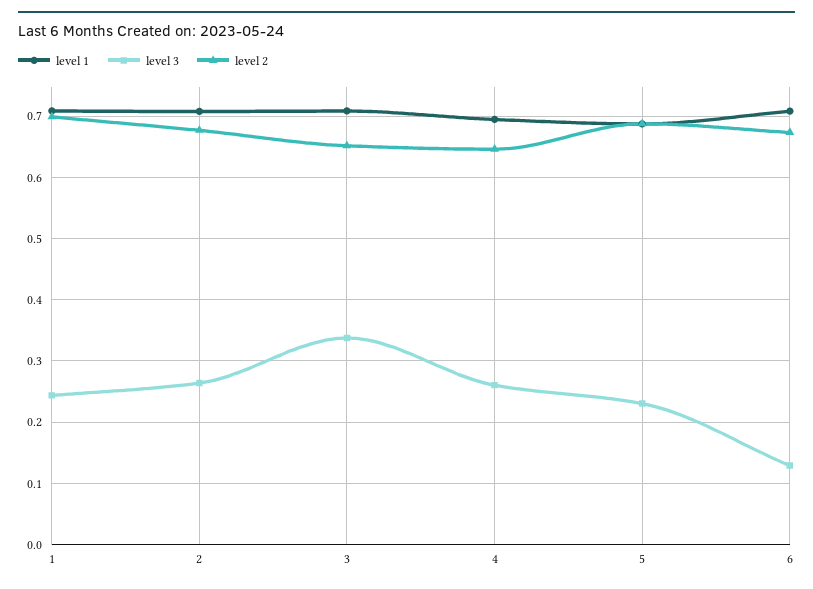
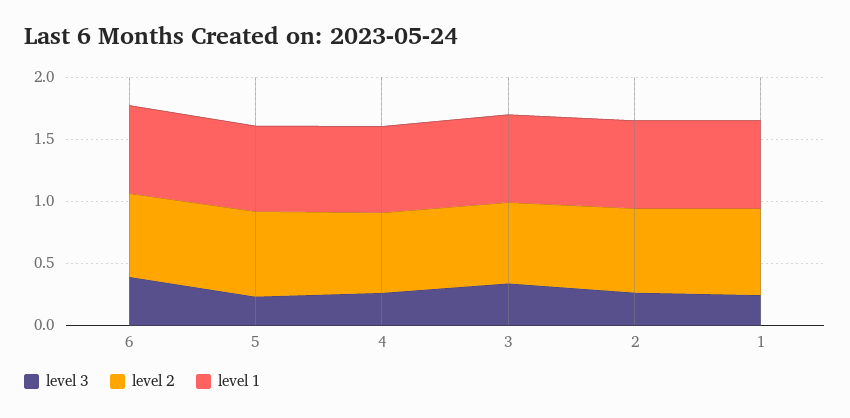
  {
    "level 1": {
      "1": 0.71,
      "2": 0.71,
      "3": 0.71,
      "4": 0.69,
      "5": 0.69,
      "6": 0.71
    },
    "level 3": {
      "1": 0.24,
      "2": 0.26,
      "3": 0.34,
      "4": 0.26,
      "5": 0.23,
-     "6": 0.13
+     "6": 0.4
    },
    "level 2": {
      "1": 0.7,
      "2": 0.68,
      "3": 0.65,
      "4": 0.65,
      "5": 0.69,
      "6": 0.67
    }
  }

